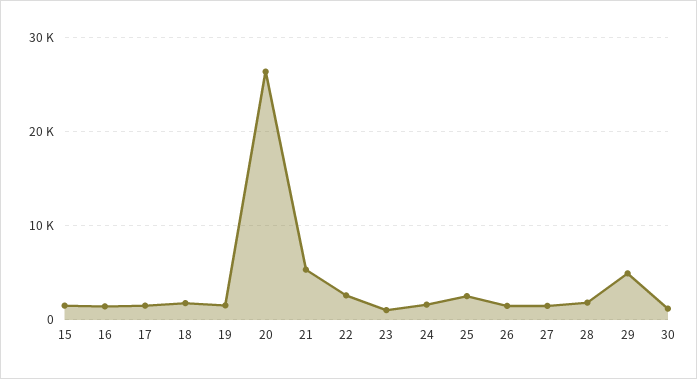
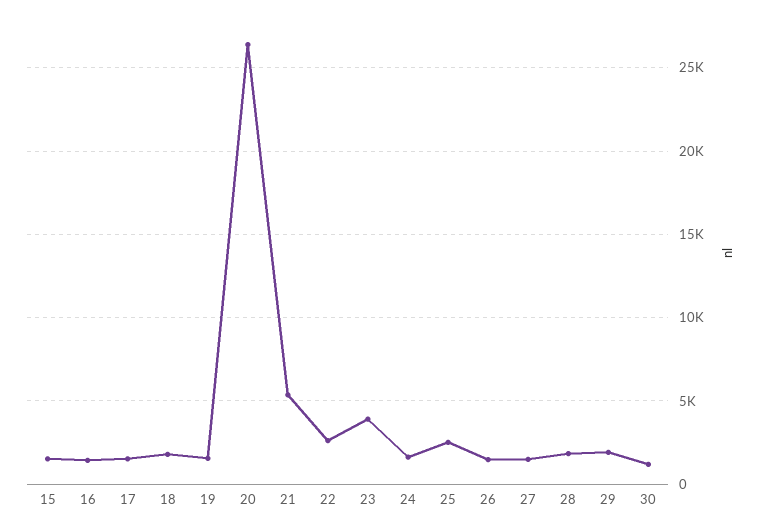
  {
    "15": 1500,
    "16": 1500,
    "17": 1500,
    "18": 2000,
    "19": 1500,
    "20": 26500,
    "21": 5500,
    "22": 2500,
-   "23": 1000,
+   "23": 4000,
    "24": 1500,
    "25": 2500,
    "26": 1500,
    "27": 1500,
    "28": 2000,
-   "29": 5000,
+   "29": 2000,
    "30": 1000
  }

